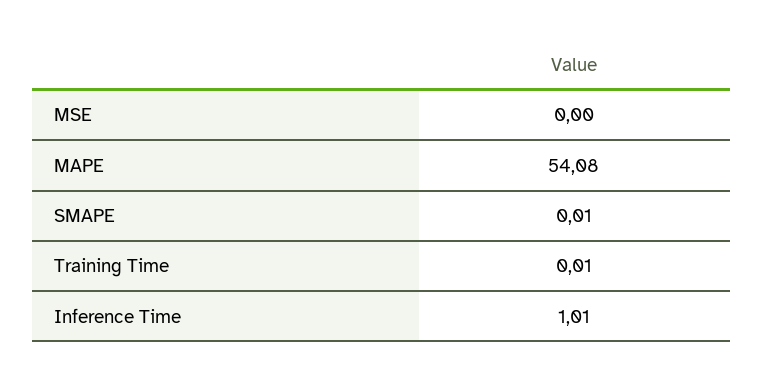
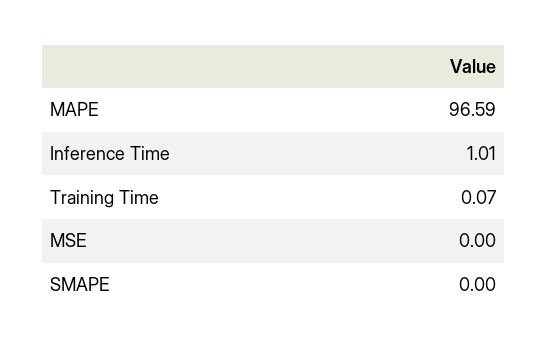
  {
    "MSE": 0,
-   "MAPE": 54.08,
+   "MAPE": 96.59,
-   "SMAPE": 0.01,
+   "SMAPE": 0,
-   "Training Time": 0.01,
+   "Training Time": 0.07,
    "Inference Time": 1.01
  }

